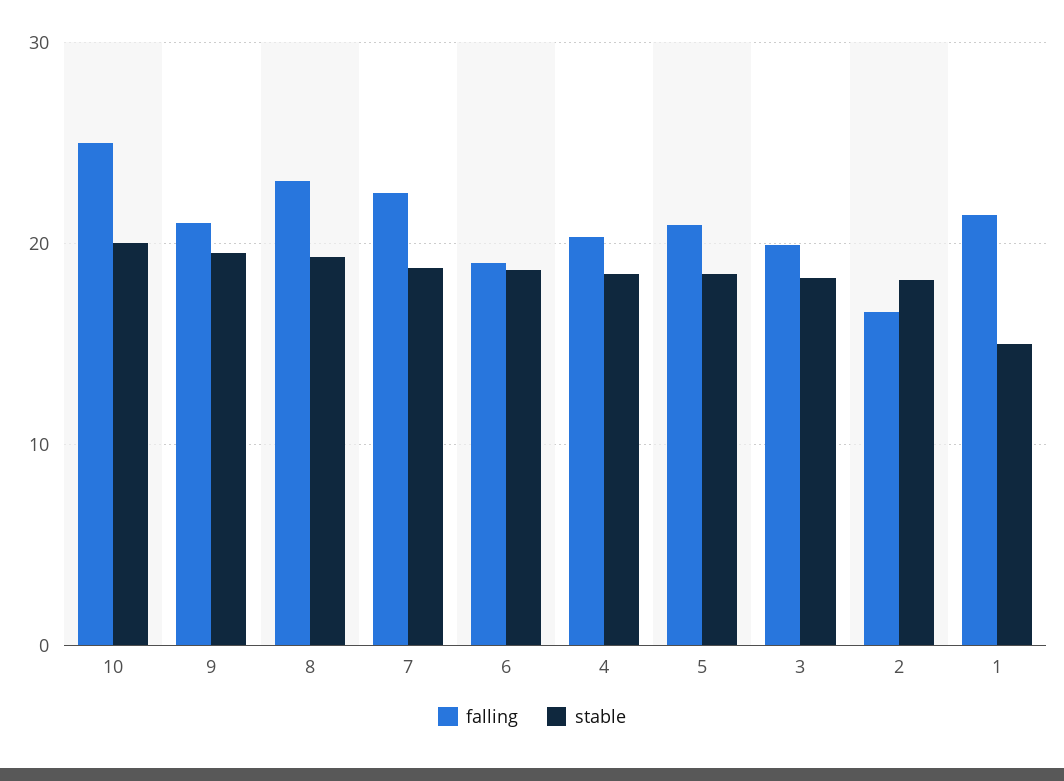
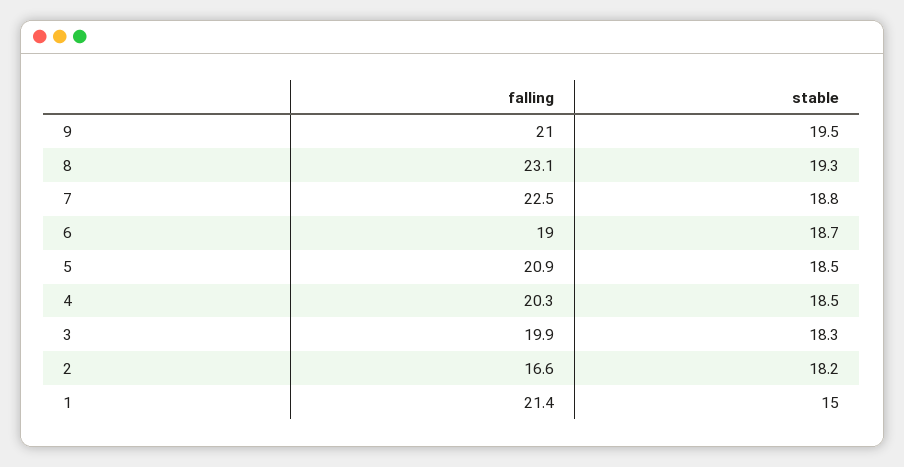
  {
    "falling": {
-     "10": 25,
      "9": 21,
      "8": 23.1,
      "7": 22.5,
      "6": 19,
      "4": 20.3,
      "5": 20.9,
      "3": 19.9,
      "2": 16.6,
      "1": 21.4
    },
    "stable": {
-     "10": 20,
      "9": 19.5,
      "8": 19.3,
      "7": 18.8,
      "6": 18.7,
      "4": 18.5,
      "5": 18.5,
      "3": 18.3,
      "2": 18.2,
      "1": 15
    }
  }

